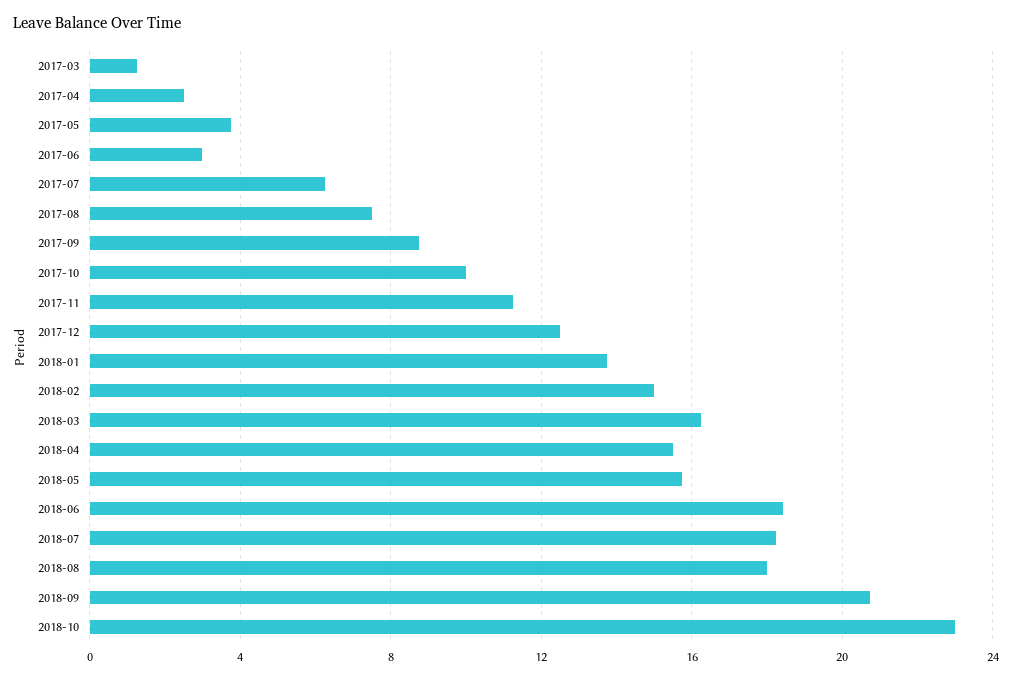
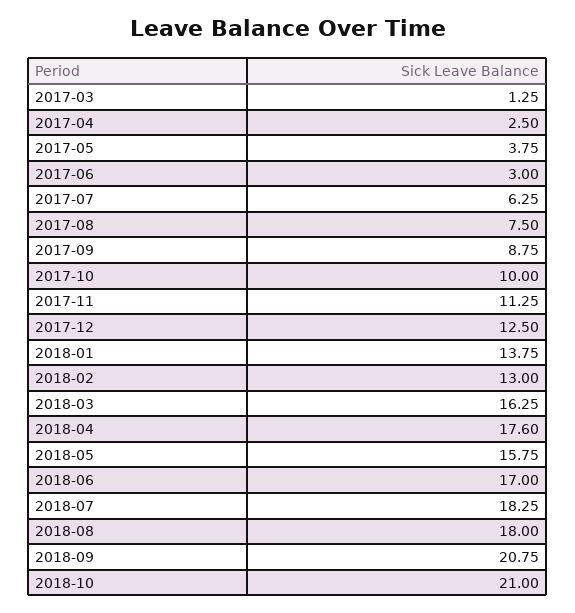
  {
    "2017-03": 1.25,
    "2017-04": 2.5,
    "2017-05": 3.75,
    "2017-06": 3,
    "2017-07": 6.25,
    "2017-08": 7.5,
    "2017-09": 8.75,
    "2017-10": 10,
    "2017-11": 11.25,
    "2017-12": 12.5,
    "2018-01": 13.75,
-   "2018-02": 15,
+   "2018-02": 13,
    "2018-03": 16.25,
-   "2018-04": 15.5,
+   "2018-04": 17.6,
    "2018-05": 15.75,
-   "2018-06": 18.5,
+   "2018-06": 17,
    "2018-07": 18.25,
    "2018-08": 18,
    "2018-09": 20.75,
-   "2018-10": 23
+   "2018-10": 21
  }

